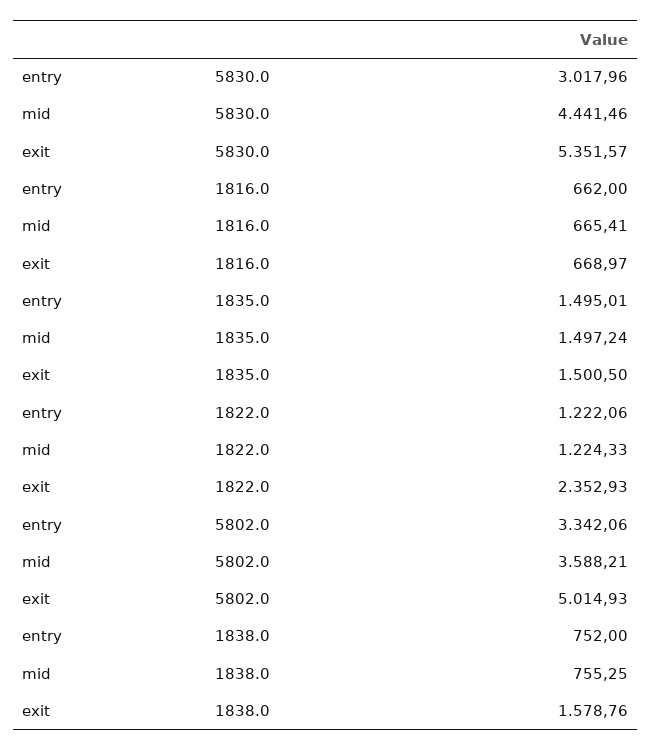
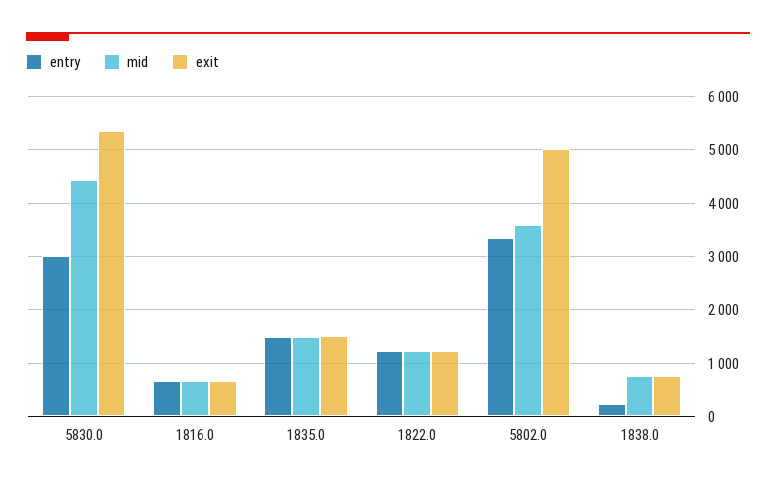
  {
    "entry": {
      "5830.0": 3017.96,
      "1816.0": 662,
      "1835.0": 1495.01,
      "1822.0": 1222.06,
      "5802.0": 3342.06,
-     "1838.0": 752
+     "1838.0": 200
    },
    "mid": {
      "5830.0": 4441.46,
      "1816.0": 665.41,
      "1835.0": 1497.24,
      "1822.0": 1224.33,
      "5802.0": 3588.21,
      "1838.0": 755.25
    },
    "exit": {
      "5830.0": 5351.57,
      "1816.0": 668.97,
      "1835.0": 1500.5,
-     "1822.0": 2352.93,
+     "1822.0": 1200,
      "5802.0": 5014.93,
-     "1838.0": 1578.76
+     "1838.0": 800
    }
  }

